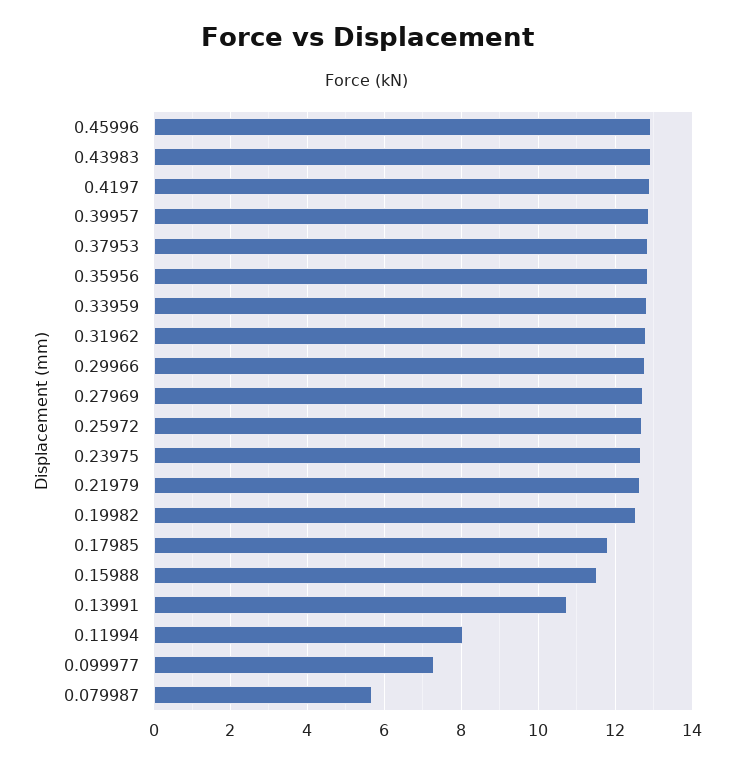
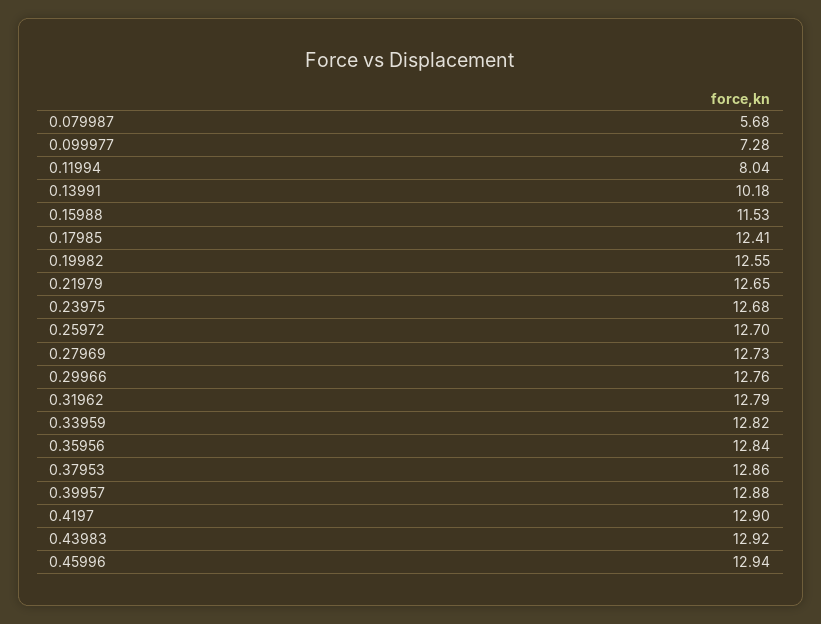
  {
    "0.45996": 12.94,
    "0.43983": 12.92,
    "0.4197": 12.9,
    "0.39957": 12.88,
    "0.37953": 12.86,
    "0.35956": 12.84,
    "0.33959": 12.82,
    "0.31962": 12.79,
    "0.29966": 12.76,
    "0.27969": 12.73,
    "0.25972": 12.7,
    "0.23975": 12.68,
    "0.21979": 12.65,
    "0.19982": 12.55,
-   "0.17985": 11.8,
+   "0.17985": 12.41,
    "0.15988": 11.53,
-   "0.13991": 10.8,
+   "0.13991": 10.18,
    "0.11994": 8.04,
    "0.099977": 7.28,
    "0.079987": 5.68
  }

